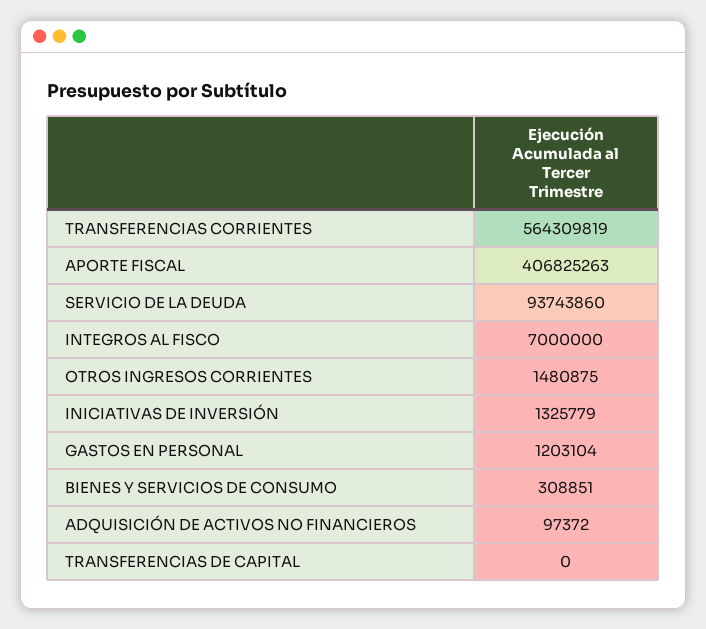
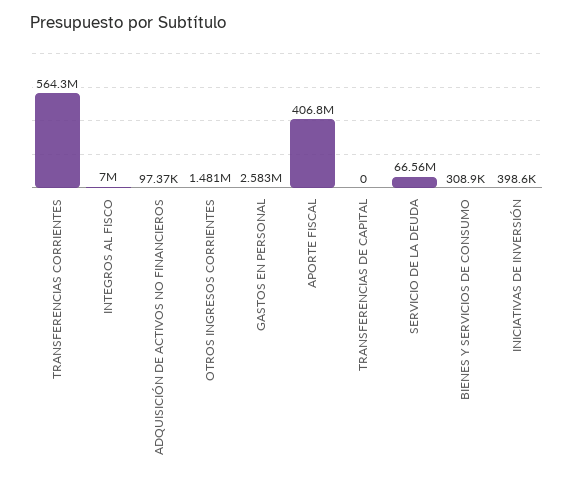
  {
    "TRANSFERENCIAS CORRIENTES": 564309819,
    "APORTE FISCAL": 406825263,
-   "SERVICIO DE LA DEUDA": 93743860,
+   "SERVICIO DE LA DEUDA": 66560000,
    "INTEGROS AL FISCO": 7000000,
    "OTROS INGRESOS CORRIENTES": 1480875,
-   "INICIATIVAS DE INVERSIÓN": 1325779,
+   "INICIATIVAS DE INVERSIÓN": 398600,
-   "GASTOS EN PERSONAL": 1203104,
+   "GASTOS EN PERSONAL": 2583000,
    "BIENES Y SERVICIOS DE CONSUMO": 308851,
    "ADQUISICIÓN DE ACTIVOS NO FINANCIEROS": 97372,
    "TRANSFERENCIAS DE CAPITAL": 0
  }

